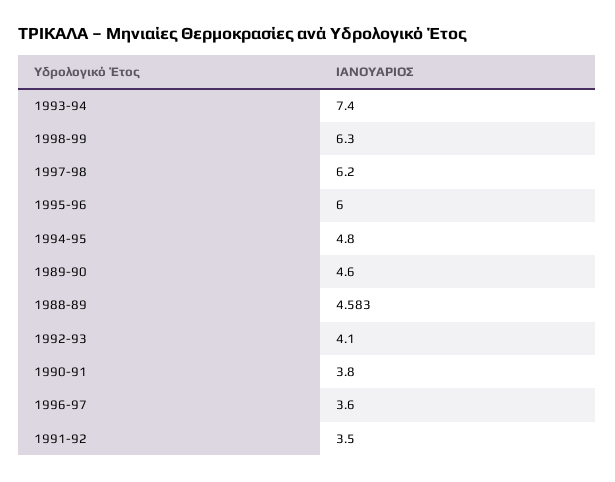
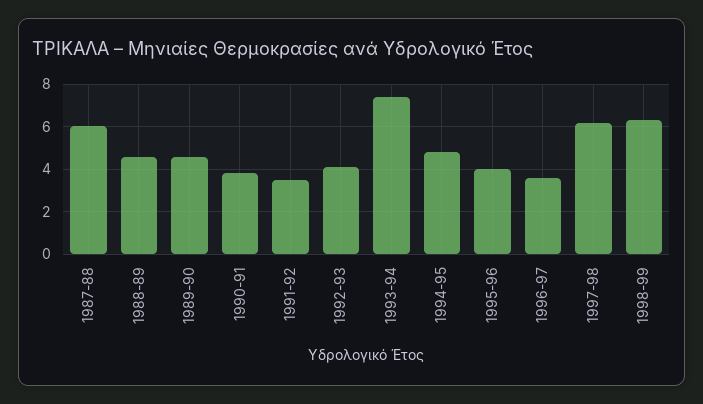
  {
    "1993-94": 7.4,
    "1998-99": 6.3,
    "1997-98": 6.2,
-   "1995-96": 6,
+   "1995-96": 4,
    "1994-95": 4.8,
    "1989-90": 4.6,
    "1988-89": 4.583,
    "1992-93": 4.1,
    "1990-91": 3.8,
    "1996-97": 3.6,
-   "1991-92": 3.5
+   "1991-92": 3.5,
+   "1987-88": 6
  }

